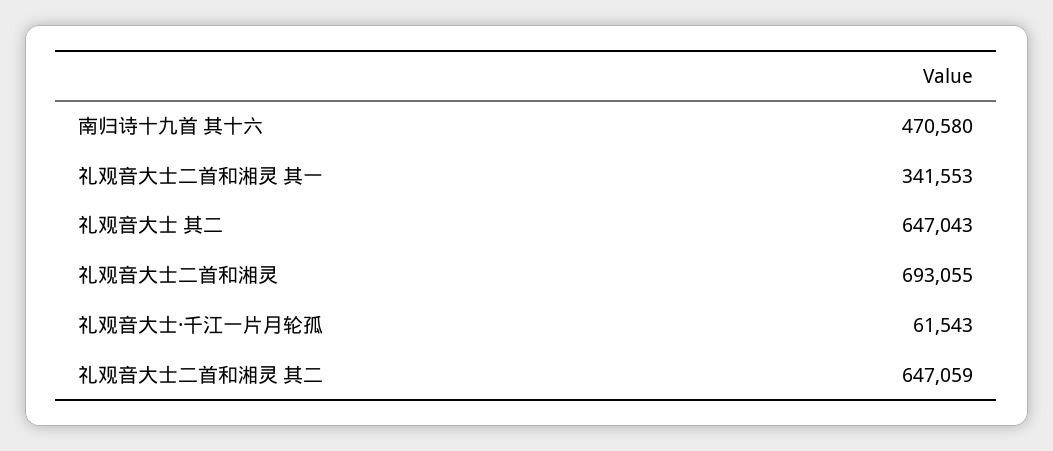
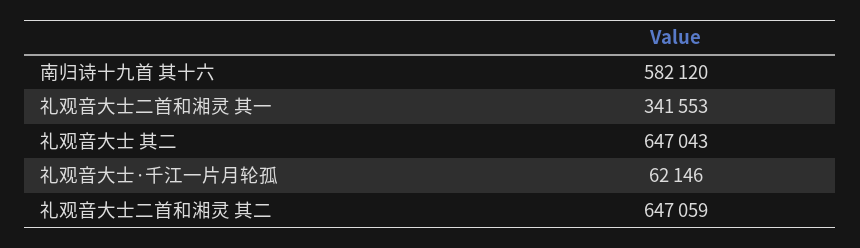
  {
-   "南归诗十九首 其十六": 470580,
+   "南归诗十九首 其十六": 582120,
    "礼观音大士二首和湘灵 其一": 341553,
    "礼观音大士 其二": 647043,
-   "礼观音大士二首和湘灵": 693055,
-   "礼观音大士·千江一片月轮孤": 61543,
+   "礼观音大士·千江一片月轮孤": 62146,
    "礼观音大士二首和湘灵 其二": 647059
  }

